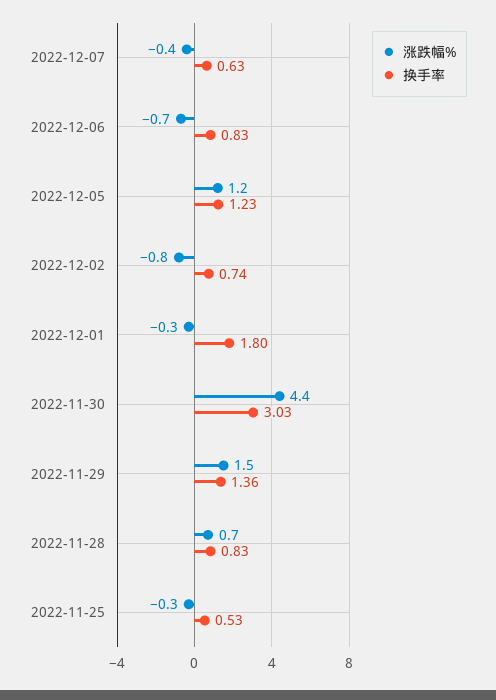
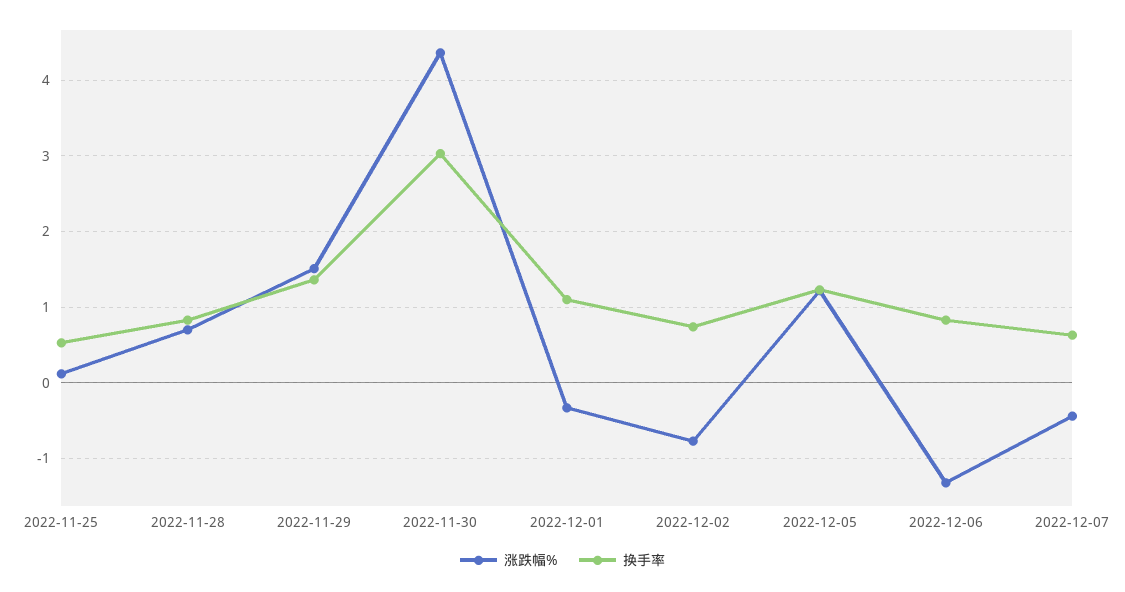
  {
    "涨跌幅%": {
      "2022-12-07": -0.4,
-     "2022-12-06": -0.7,
+     "2022-12-06": -1.3,
      "2022-12-05": 1.2,
      "2022-12-02": -0.8,
      "2022-12-01": -0.3,
      "2022-11-30": 4.4,
      "2022-11-29": 1.5,
      "2022-11-28": 0.7,
-     "2022-11-25": -0.3
+     "2022-11-25": 0.1
    },
    "换手率": {
      "2022-12-07": 0.63,
      "2022-12-06": 0.83,
      "2022-12-05": 1.23,
      "2022-12-02": 0.74,
-     "2022-12-01": 1.8,
+     "2022-12-01": 1.1,
      "2022-11-30": 3.03,
      "2022-11-29": 1.36,
      "2022-11-28": 0.83,
      "2022-11-25": 0.53
    }
  }

